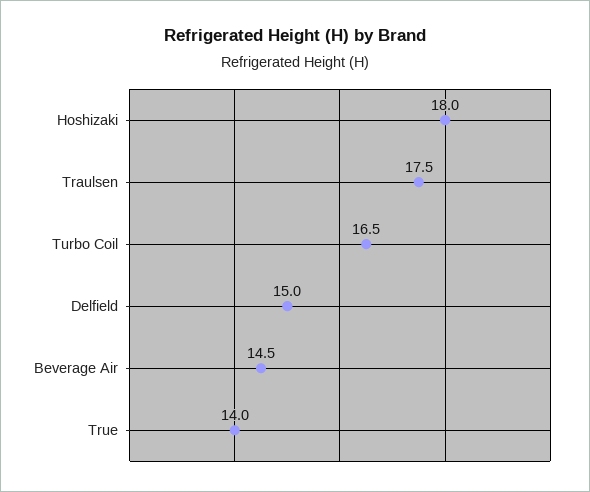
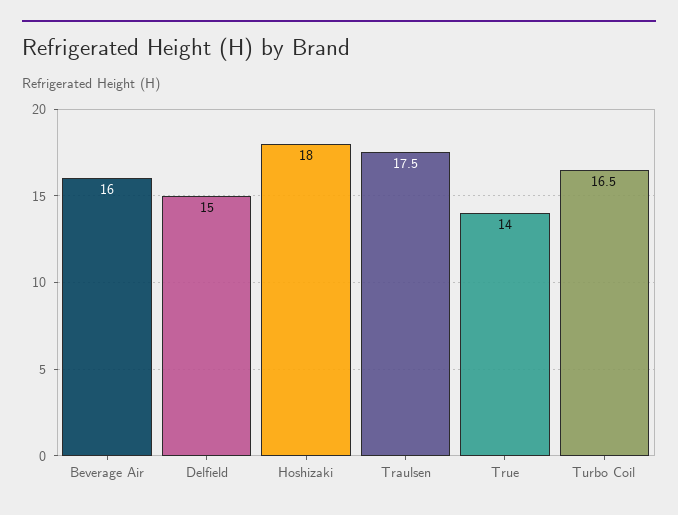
  {
    "Hoshizaki": 18,
    "Traulsen": 17.5,
    "Turbo Coil": 16.5,
    "Delfield": 15,
-   "Beverage Air": 14.5,
+   "Beverage Air": 16,
    "True": 14
  }

